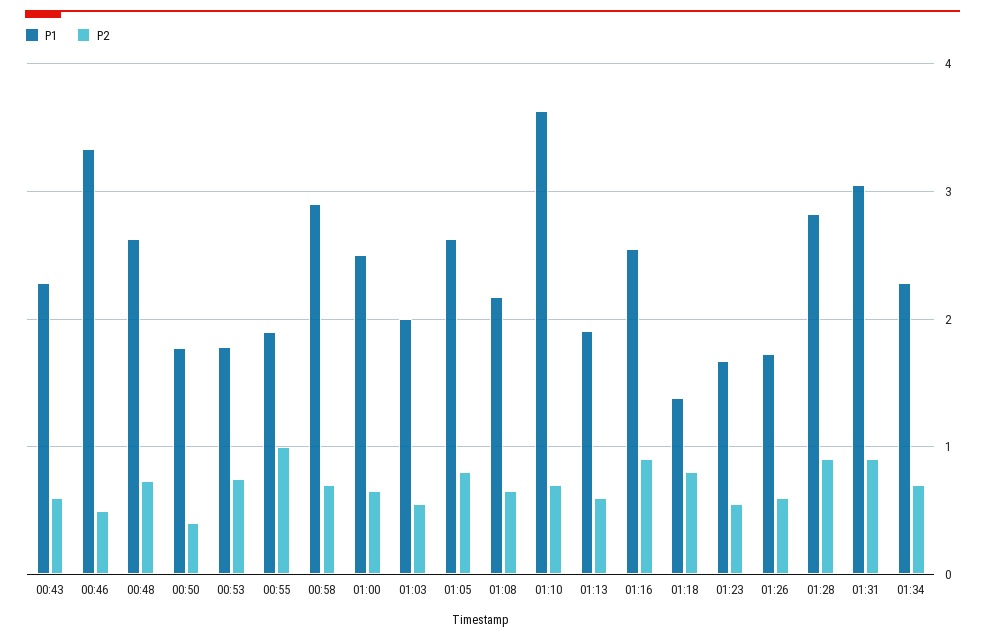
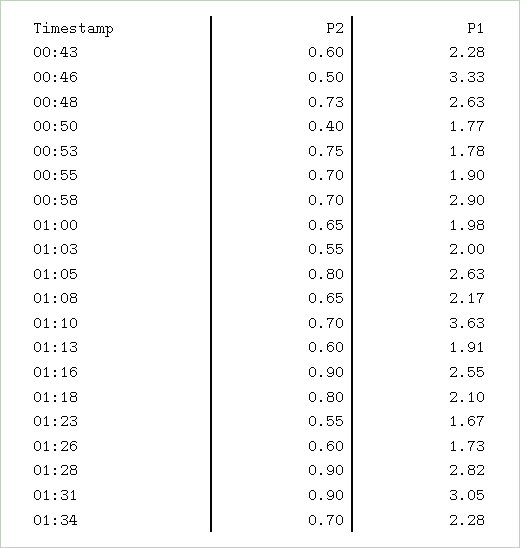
  {
    "P1": {
      "00:43": 2.28,
      "00:46": 3.33,
      "00:48": 2.63,
      "00:50": 1.77,
      "00:53": 1.78,
      "00:55": 1.9,
      "00:58": 2.9,
-     "01:00": 2.5,
+     "01:00": 1.98,
      "01:03": 2,
      "01:05": 2.63,
      "01:08": 2.17,
      "01:10": 3.63,
      "01:13": 1.91,
      "01:16": 2.55,
-     "01:18": 1.4,
+     "01:18": 2.1,
      "01:23": 1.67,
      "01:26": 1.73,
      "01:28": 2.82,
      "01:31": 3.05,
      "01:34": 2.28
    },
    "P2": {
      "00:43": 0.6,
      "00:46": 0.5,
      "00:48": 0.73,
      "00:50": 0.4,
      "00:53": 0.75,
-     "00:55": 1,
+     "00:55": 0.7,
      "00:58": 0.7,
      "01:00": 0.65,
      "01:03": 0.55,
      "01:05": 0.8,
      "01:08": 0.65,
      "01:10": 0.7,
      "01:13": 0.6,
      "01:16": 0.9,
      "01:18": 0.8,
      "01:23": 0.55,
      "01:26": 0.6,
      "01:28": 0.9,
      "01:31": 0.9,
      "01:34": 0.7
    }
  }

